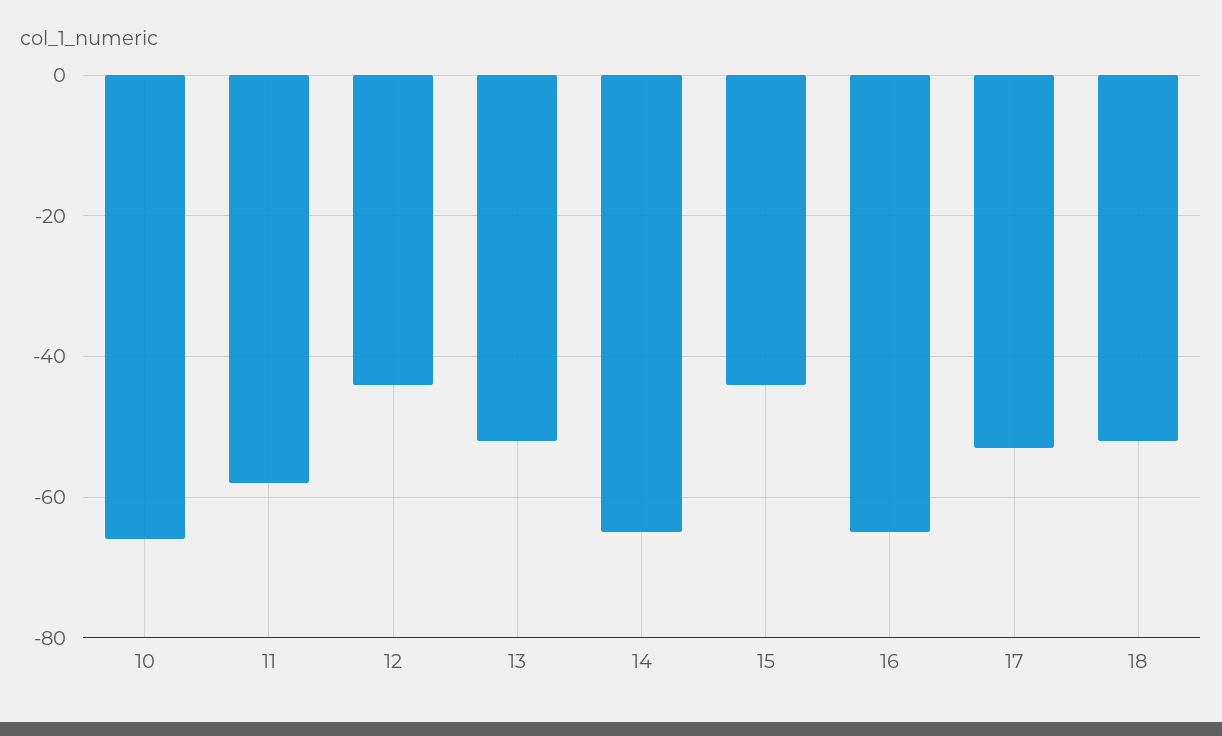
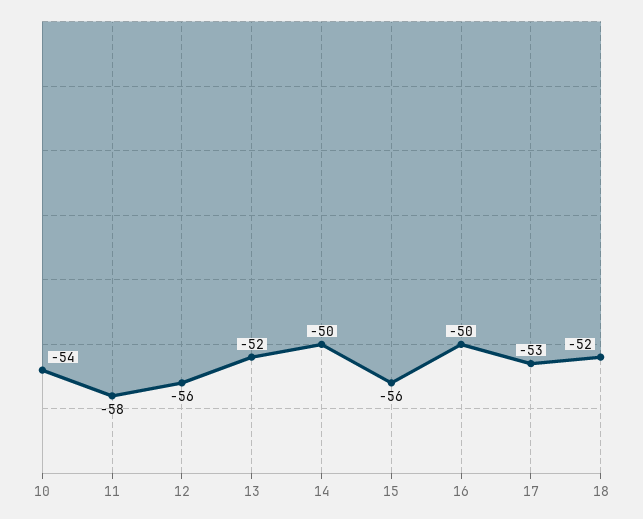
  {
-   "10": -65,
+   "10": -54,
    "11": -58,
-   "12": -45,
+   "12": -56,
    "13": -52,
-   "14": -65,
+   "14": -50,
-   "15": -45,
+   "15": -56,
-   "16": -65,
+   "16": -50,
    "17": -53,
    "18": -52
  }

